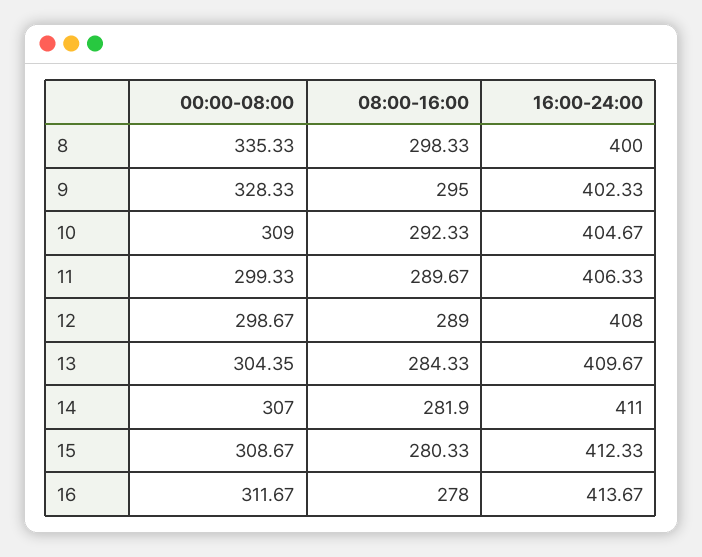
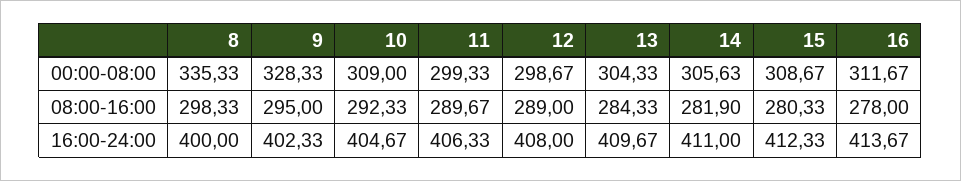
  {
    "00:00-08:00": {
      "8": 335.33,
      "9": 328.33,
      "10": 309,
      "11": 299.33,
      "12": 298.67,
-     "13": 304.35,
+     "13": 304.33,
-     "14": 307,
+     "14": 305.63,
      "15": 308.67,
      "16": 311.67
    },
    "08:00-16:00": {
      "8": 298.33,
      "9": 295,
      "10": 292.33,
      "11": 289.67,
      "12": 289,
      "13": 284.33,
      "14": 281.9,
      "15": 280.33,
      "16": 278
    },
    "16:00-24:00": {
      "8": 400,
      "9": 402.33,
      "10": 404.67,
      "11": 406.33,
      "12": 408,
      "13": 409.67,
      "14": 411,
      "15": 412.33,
      "16": 413.67
    }
  }

